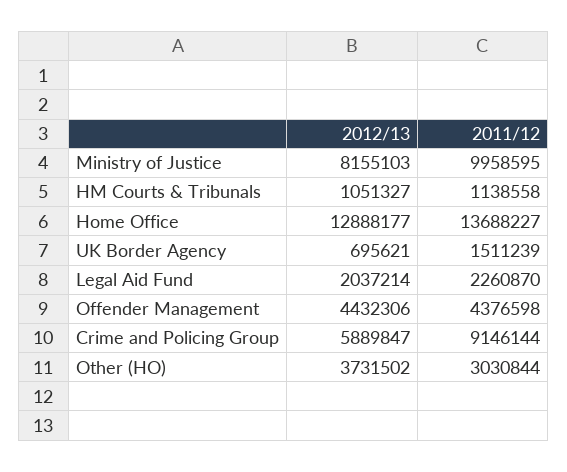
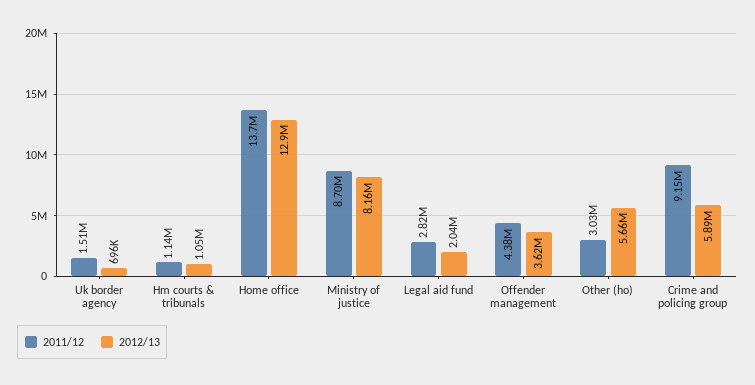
  {
    "2012/13": {
      "Ministry of Justice": 8155103,
      "HM Courts & Tribunals": 1051327,
      "Home Office": 12888177,
      "UK Border Agency": 695621,
      "Legal Aid Fund": 2037214,
-     "Offender Management": 4432306,
+     "Offender Management": 3620000,
      "Crime and Policing Group": 5889847,
-     "Other (HO)": 3731502
+     "Other (HO)": 5660000
    },
    "2011/12": {
-     "Ministry of Justice": 9958595,
+     "Ministry of Justice": 8700000,
      "HM Courts & Tribunals": 1138558,
      "Home Office": 13688227,
      "UK Border Agency": 1511239,
-     "Legal Aid Fund": 2260870,
+     "Legal Aid Fund": 2820000,
      "Offender Management": 4376598,
      "Crime and Policing Group": 9146144,
      "Other (HO)": 3030844
    }
  }

